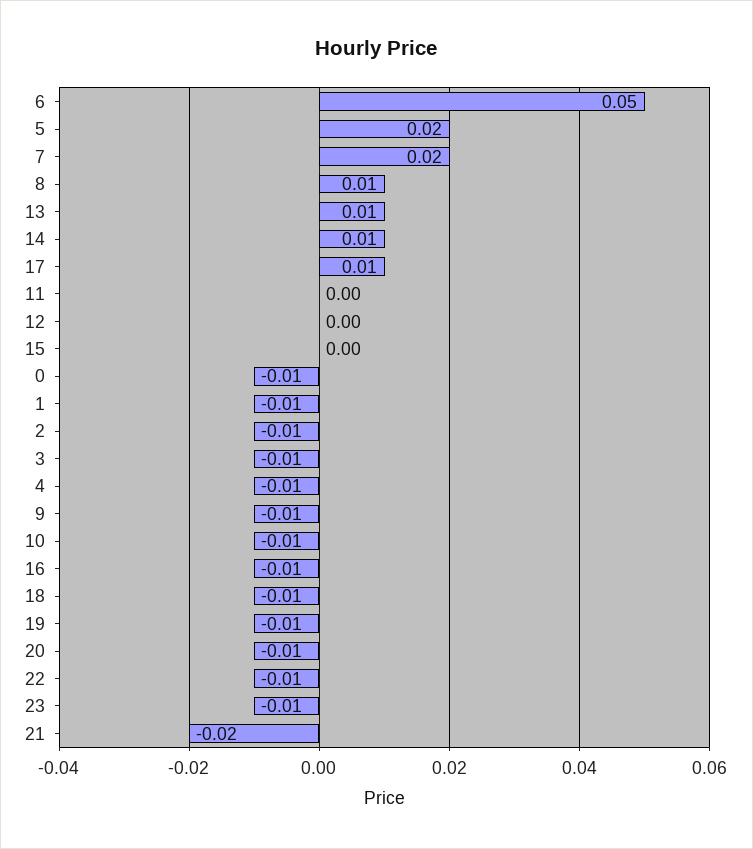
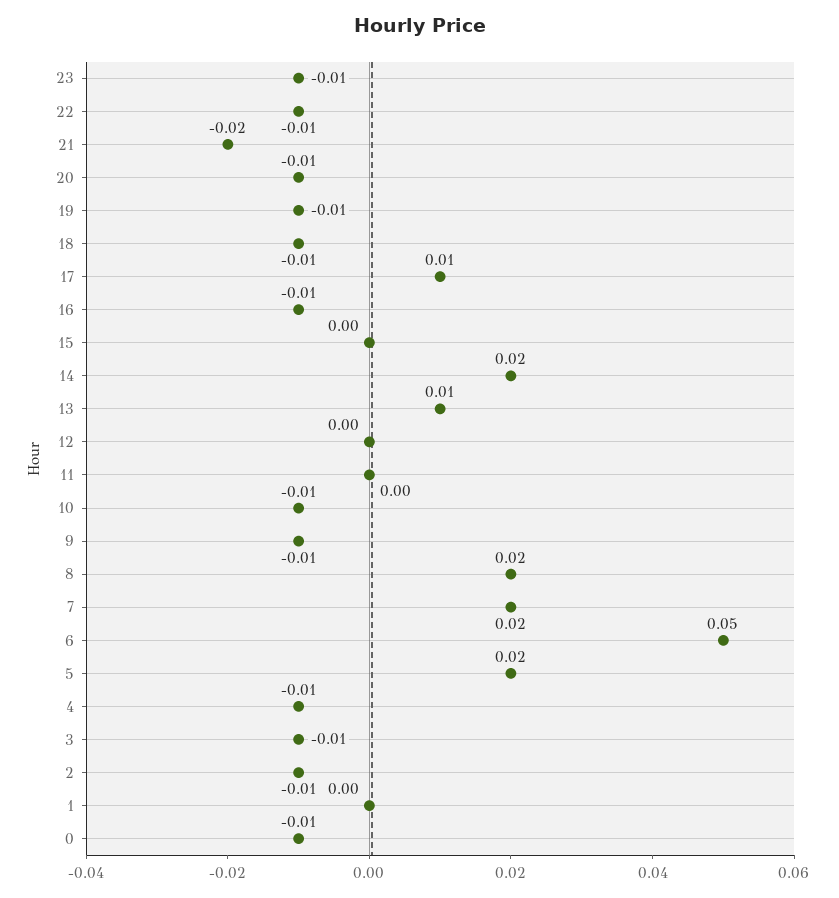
  {
    "6": 0.05,
    "5": 0.02,
    "7": 0.02,
-   "8": 0.01,
+   "8": 0.02,
    "13": 0.01,
-   "14": 0.01,
+   "14": 0.02,
    "17": 0.01,
    "11": 0,
    "12": 0,
    "15": 0,
    "0": -0.01,
-   "1": -0.01,
+   "1": 0,
    "2": -0.01,
    "3": -0.01,
    "4": -0.01,
    "9": -0.01,
    "10": -0.01,
    "16": -0.01,
    "18": -0.01,
    "19": -0.01,
    "20": -0.01,
    "22": -0.01,
    "23": -0.01,
    "21": -0.02
  }

